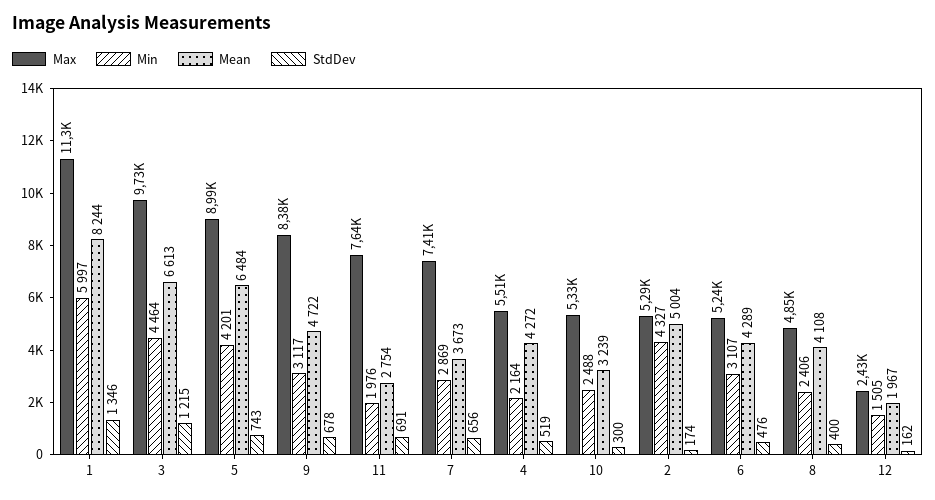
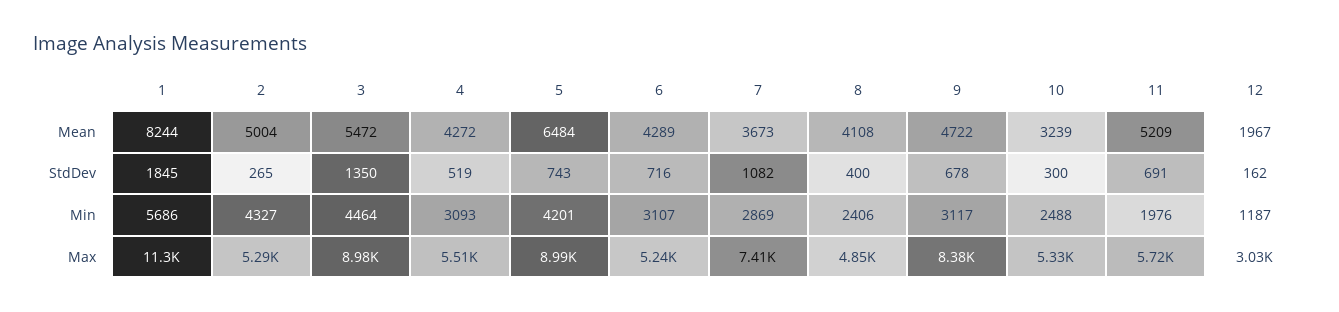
  {
    "Max": {
      "1": 11300,
-     "3": 9730,
+     "3": 8980,
      "5": 8990,
      "9": 8380,
-     "11": 7640,
+     "11": 5720,
      "7": 7410,
      "4": 5510,
      "10": 5330,
      "2": 5290,
      "6": 5240,
      "8": 4850,
-     "12": 2430
+     "12": 3030
    },
    "Min": {
-     "1": 5997,
+     "1": 5686,
      "3": 4464,
      "5": 4201,
      "9": 3117,
      "11": 1976,
      "7": 2869,
-     "4": 2164,
+     "4": 3093,
      "10": 2488,
      "2": 4327,
      "6": 3107,
      "8": 2406,
-     "12": 1505
+     "12": 1187
    },
    "Mean": {
      "1": 8244,
-     "3": 6613,
+     "3": 5472,
      "5": 6484,
      "9": 4722,
-     "11": 2754,
+     "11": 5209,
      "7": 3673,
      "4": 4272,
      "10": 3239,
      "2": 5004,
      "6": 4289,
      "8": 4108,
      "12": 1967
    },
    "StdDev": {
-     "1": 1346,
+     "1": 1845,
-     "3": 1215,
+     "3": 1350,
      "5": 743,
      "9": 678,
      "11": 691,
-     "7": 656,
+     "7": 1082,
      "4": 519,
      "10": 300,
-     "2": 174,
+     "2": 265,
-     "6": 476,
+     "6": 716,
      "8": 400,
      "12": 162
    }
  }

